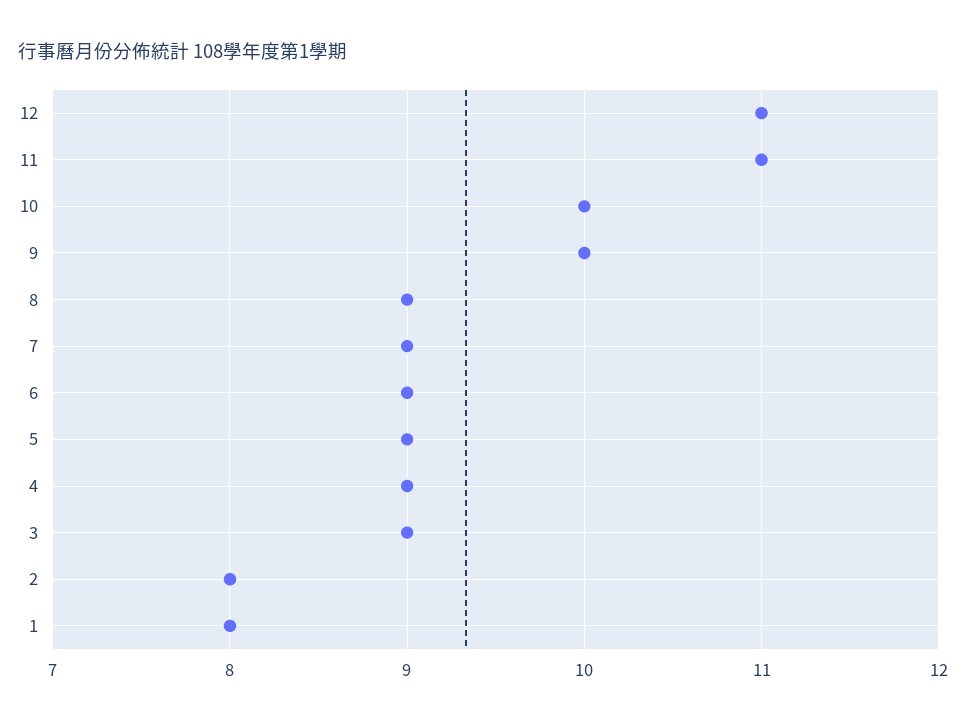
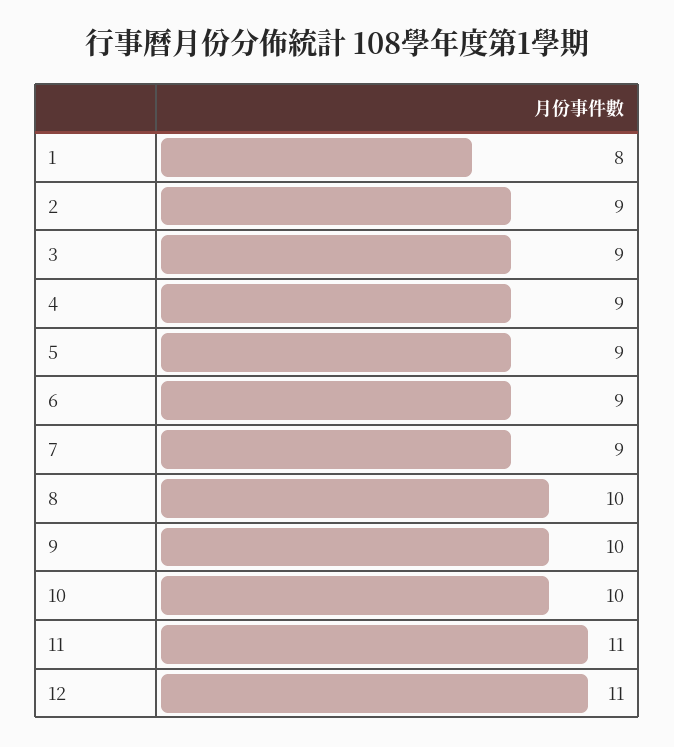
  {
    "12": 11,
    "11": 11,
    "10": 10,
    "9": 10,
-   "8": 9,
+   "8": 10,
    "7": 9,
    "6": 9,
    "5": 9,
    "4": 9,
    "3": 9,
-   "2": 8,
+   "2": 9,
    "1": 8
  }

